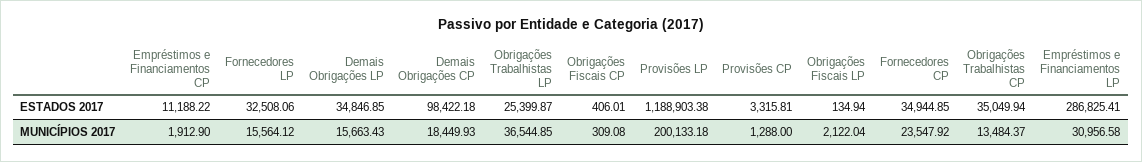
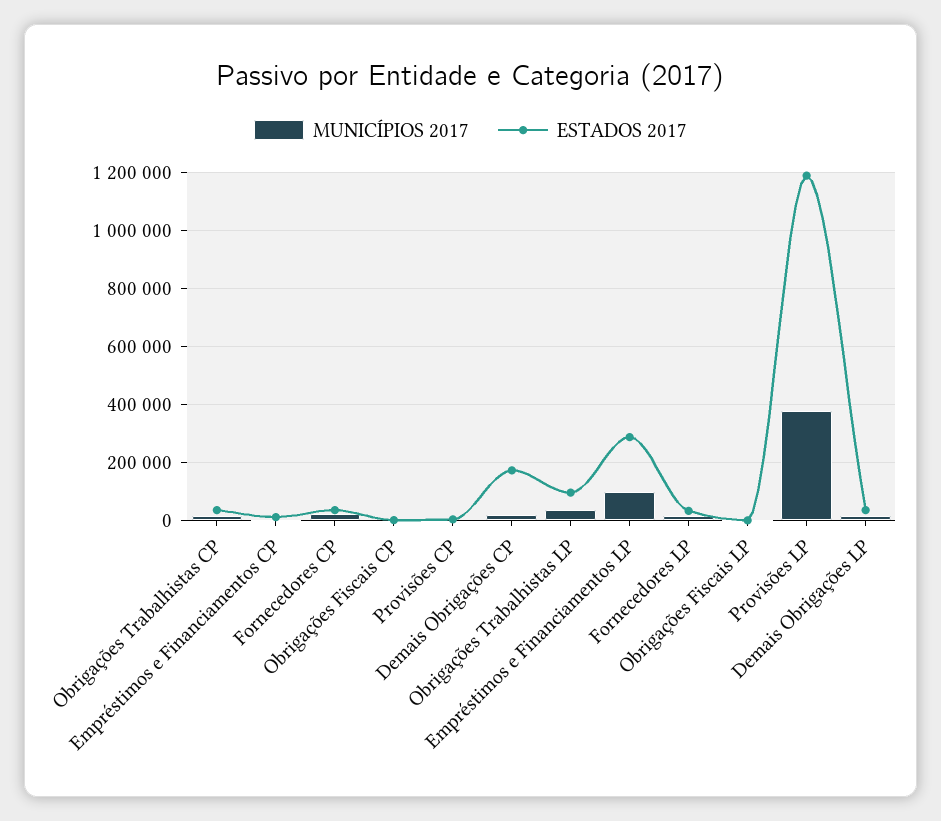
  {
    "ESTADOS 2017": {
      "Empréstimos e Financiamentos CP": 11188.22,
      "Fornecedores LP": 32508.06,
      "Demais Obrigações LP": 34846.85,
-     "Demais Obrigações CP": 98422.18,
+     "Demais Obrigações CP": 175000,
-     "Obrigações Trabalhistas LP": 25399.87,
+     "Obrigações Trabalhistas LP": 100000,
      "Obrigações Fiscais CP": 406.01,
      "Provisões LP": 1188903.38,
      "Provisões CP": 3315.81,
      "Obrigações Fiscais LP": 134.94,
      "Fornecedores CP": 34944.85,
      "Obrigações Trabalhistas CP": 35049.94,
      "Empréstimos e Financiamentos LP": 286825.41
    },
    "MUNICÍPIOS 2017": {
      "Empréstimos e Financiamentos CP": 1912.9,
      "Fornecedores LP": 15564.12,
      "Demais Obrigações LP": 15663.43,
      "Demais Obrigações CP": 18449.93,
      "Obrigações Trabalhistas LP": 36544.85,
      "Obrigações Fiscais CP": 309.08,
-     "Provisões LP": 200133.18,
+     "Provisões LP": 375000,
      "Provisões CP": 1288,
      "Obrigações Fiscais LP": 2122.04,
      "Fornecedores CP": 23547.92,
      "Obrigações Trabalhistas CP": 13484.37,
-     "Empréstimos e Financiamentos LP": 30956.58
+     "Empréstimos e Financiamentos LP": 100000
    }
  }

